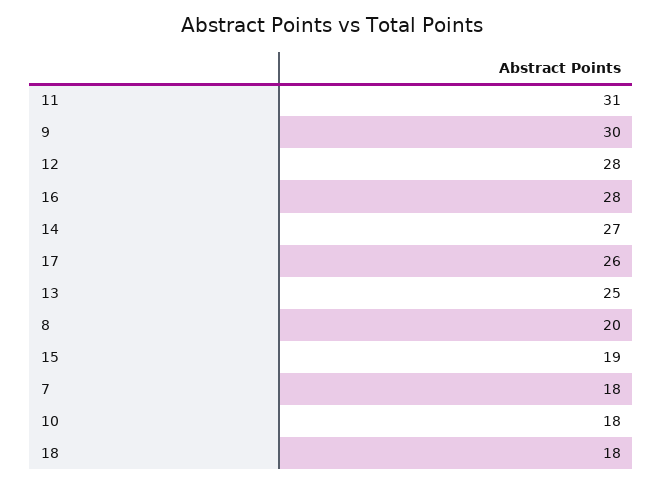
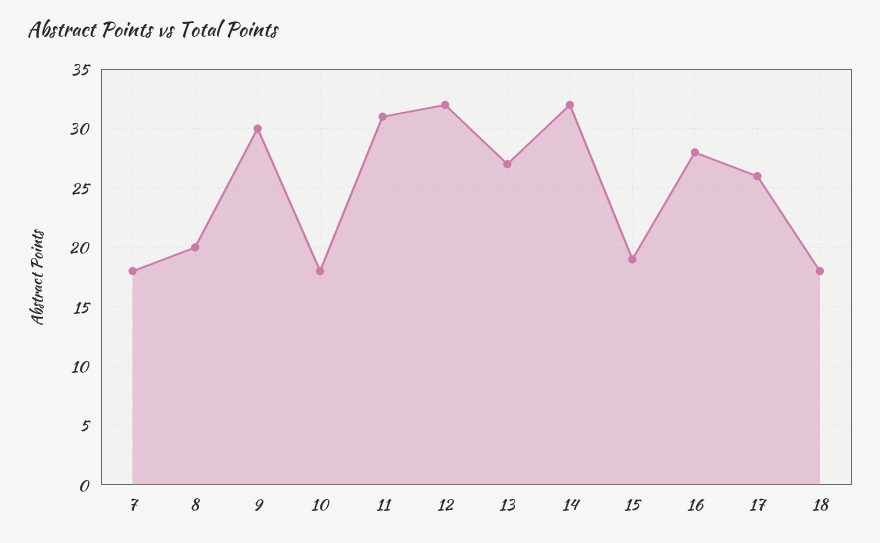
  {
    "11": 31,
    "9": 30,
-   "12": 28,
+   "12": 32,
    "16": 28,
-   "14": 27,
+   "14": 32,
    "17": 26,
-   "13": 25,
+   "13": 27,
    "8": 20,
    "15": 19,
    "7": 18,
    "10": 18,
    "18": 18
  }

